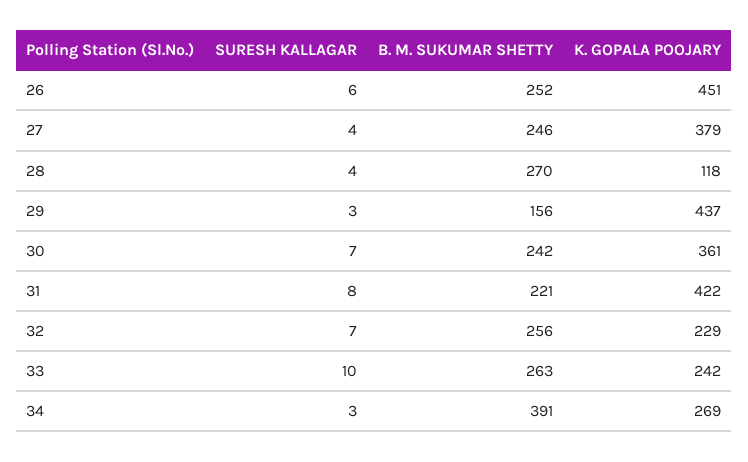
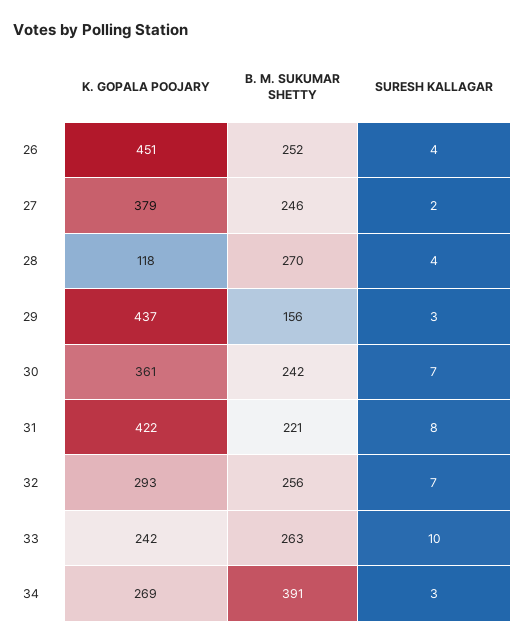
  {
    "SURESH KALLAGAR": {
-     "26": 6,
+     "26": 4,
-     "27": 4,
+     "27": 2,
      "28": 4,
      "29": 3,
      "30": 7,
      "31": 8,
      "32": 7,
      "33": 10,
      "34": 3
    },
    "B. M. SUKUMAR SHETTY": {
      "26": 252,
      "27": 246,
      "28": 270,
      "29": 156,
      "30": 242,
      "31": 221,
      "32": 256,
      "33": 263,
      "34": 391
    },
    "K. GOPALA POOJARY": {
      "26": 451,
      "27": 379,
      "28": 118,
      "29": 437,
      "30": 361,
      "31": 422,
-     "32": 229,
+     "32": 293,
      "33": 242,
      "34": 269
    }
  }

